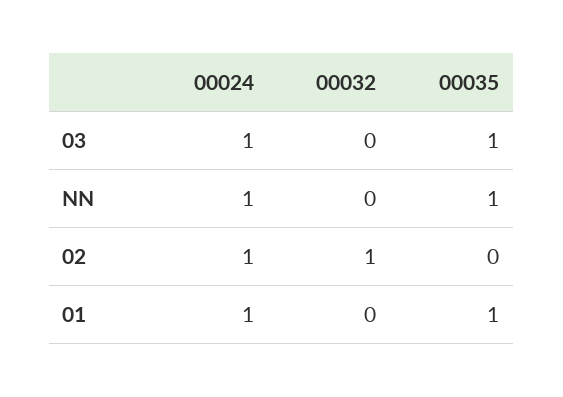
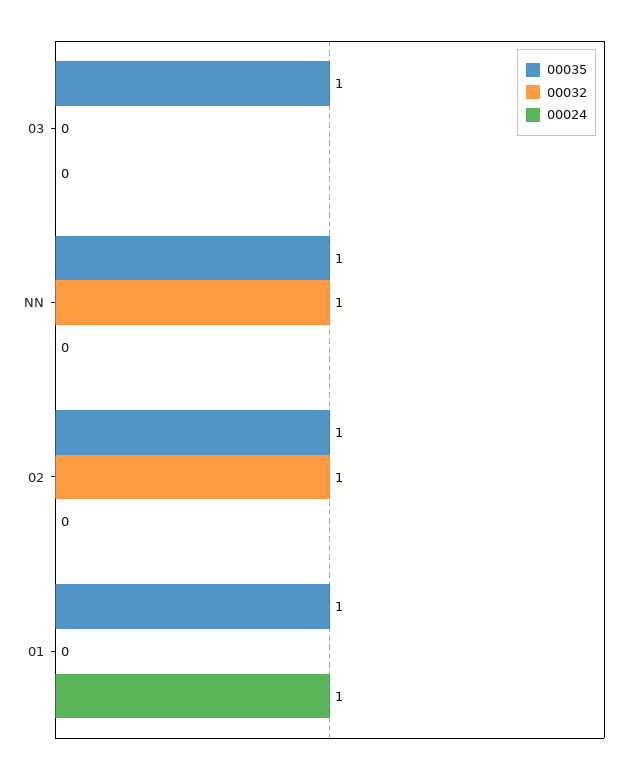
  {
    "00024": {
-     "03": 1,
+     "03": 0,
-     "NN": 1,
+     "NN": 0,
-     "02": 1,
+     "02": 0,
      "01": 1
    },
    "00032": {
      "03": 0,
-     "NN": 0,
+     "NN": 1,
      "02": 1,
      "01": 0
    },
    "00035": {
      "03": 1,
      "NN": 1,
-     "02": 0,
+     "02": 1,
      "01": 1
    }
  }

